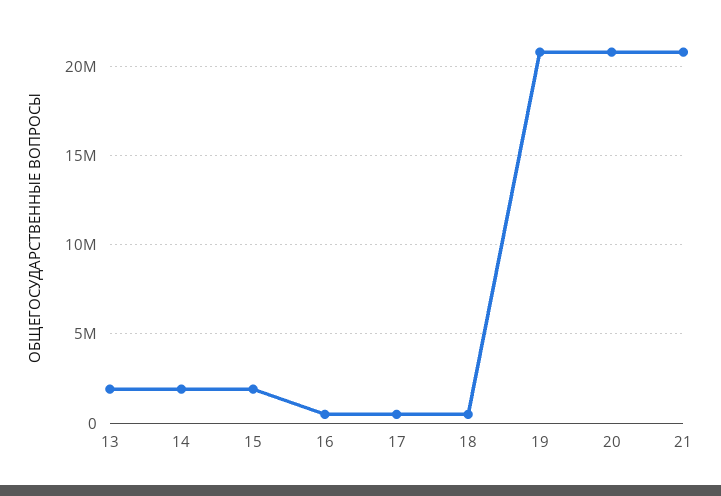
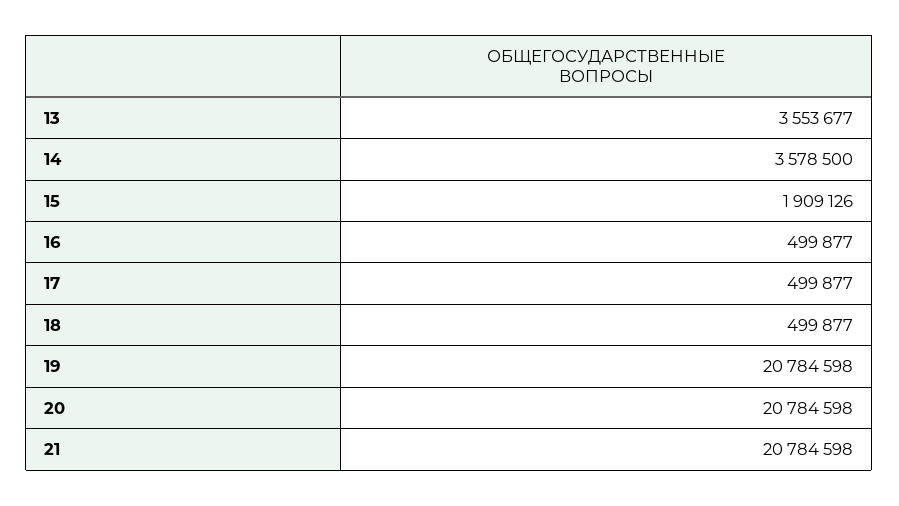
  {
-   "13": 2000000,
+   "13": 3553677,
-   "14": 2000000,
+   "14": 3578500,
    "15": 1909126,
    "16": 499877,
    "17": 499877,
    "18": 499877,
    "19": 20784598,
    "20": 20784598,
    "21": 20784598
  }

